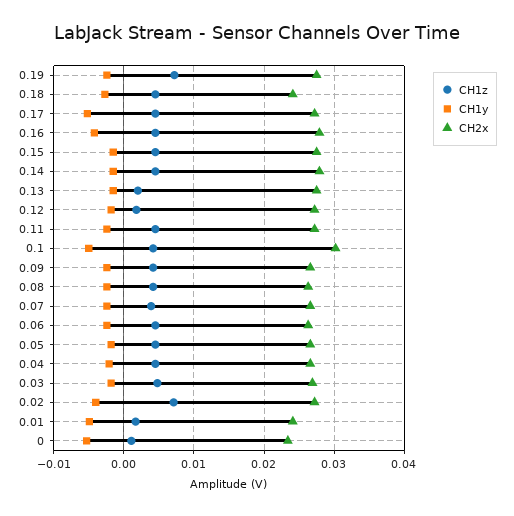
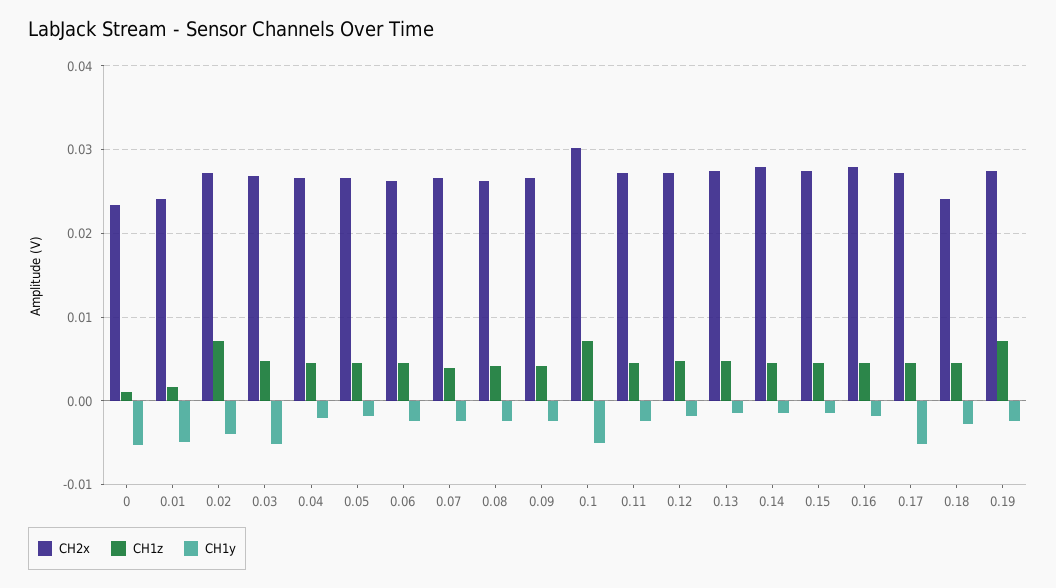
  {
    "CH1z": {
      "0.19": 0.007,
      "0.18": 0.005,
      "0.17": 0.005,
      "0.16": 0.005,
      "0.15": 0.005,
      "0.14": 0.005,
-     "0.13": 0.002,
+     "0.13": 0.005,
-     "0.12": 0.002,
+     "0.12": 0.005,
      "0.11": 0.005,
-     "0.1": 0.004,
+     "0.1": 0.007,
      "0.09": 0.004,
      "0.08": 0.004,
      "0.07": 0.004,
      "0.06": 0.005,
      "0.05": 0.005,
      "0.04": 0.005,
      "0.03": 0.005,
      "0.02": 0.007,
      "0.01": 0.002,
      "0": 0.001
    },
    "CH1y": {
      "0.19": -0.002,
      "0.18": -0.003,
      "0.17": -0.005,
-     "0.16": -0.004,
+     "0.16": -0.002,
      "0.15": -0.002,
      "0.14": -0.002,
      "0.13": -0.002,
      "0.12": -0.002,
      "0.11": -0.002,
      "0.1": -0.005,
      "0.09": -0.002,
      "0.08": -0.002,
      "0.07": -0.002,
      "0.06": -0.002,
      "0.05": -0.002,
      "0.04": -0.002,
-     "0.03": -0.002,
+     "0.03": -0.005,
      "0.02": -0.004,
      "0.01": -0.005,
      "0": -0.005
    },
    "CH2x": {
      "0.19": 0.028,
      "0.18": 0.024,
      "0.17": 0.027,
      "0.16": 0.028,
      "0.15": 0.028,
      "0.14": 0.028,
      "0.13": 0.028,
      "0.12": 0.027,
      "0.11": 0.027,
      "0.1": 0.03,
      "0.09": 0.027,
      "0.08": 0.026,
      "0.07": 0.027,
      "0.06": 0.026,
      "0.05": 0.027,
      "0.04": 0.027,
      "0.03": 0.027,
      "0.02": 0.027,
      "0.01": 0.024,
      "0": 0.023
    }
  }

